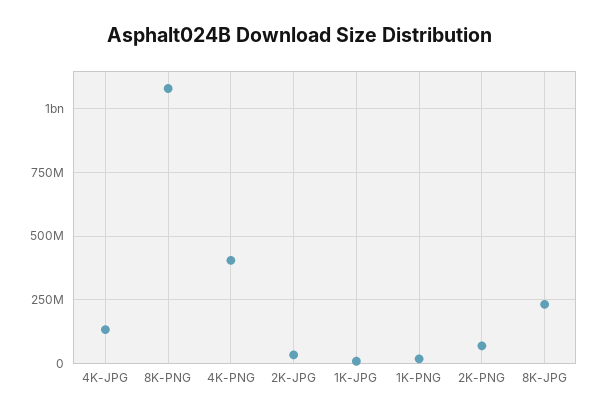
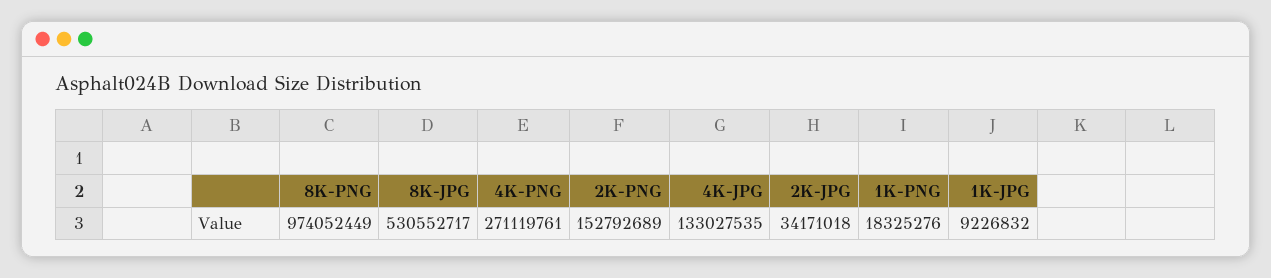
  {
    "4K-JPG": 133027535,
-   "8K-PNG": 1075000000,
+   "8K-PNG": 974052449,
-   "4K-PNG": 400000000,
+   "4K-PNG": 271119761,
    "2K-JPG": 34171018,
    "1K-JPG": 9226832,
    "1K-PNG": 18325276,
-   "2K-PNG": 75000000,
+   "2K-PNG": 152792689,
-   "8K-JPG": 225000000
+   "8K-JPG": 530552717
  }

